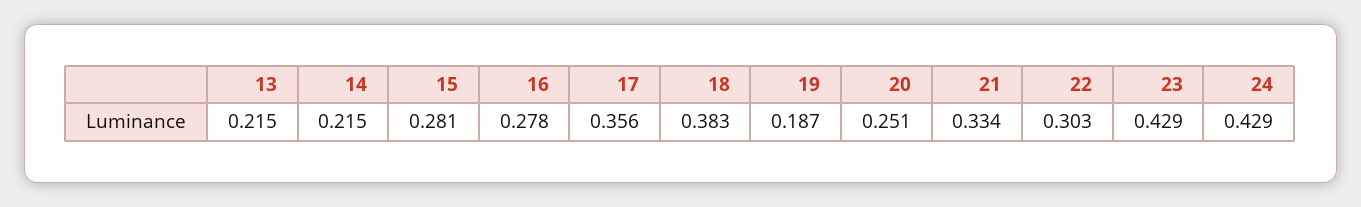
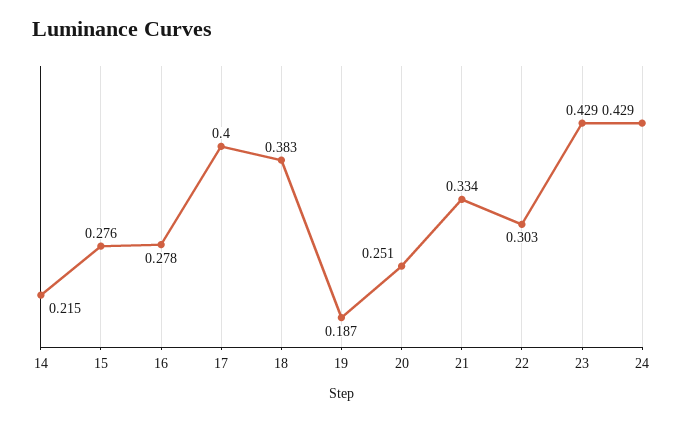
  {
-   "13": 0.215,
    "14": 0.215,
-   "15": 0.281,
+   "15": 0.276,
    "16": 0.278,
-   "17": 0.356,
+   "17": 0.4,
    "18": 0.383,
    "19": 0.187,
    "20": 0.251,
    "21": 0.334,
    "22": 0.303,
    "23": 0.429,
    "24": 0.429
  }

